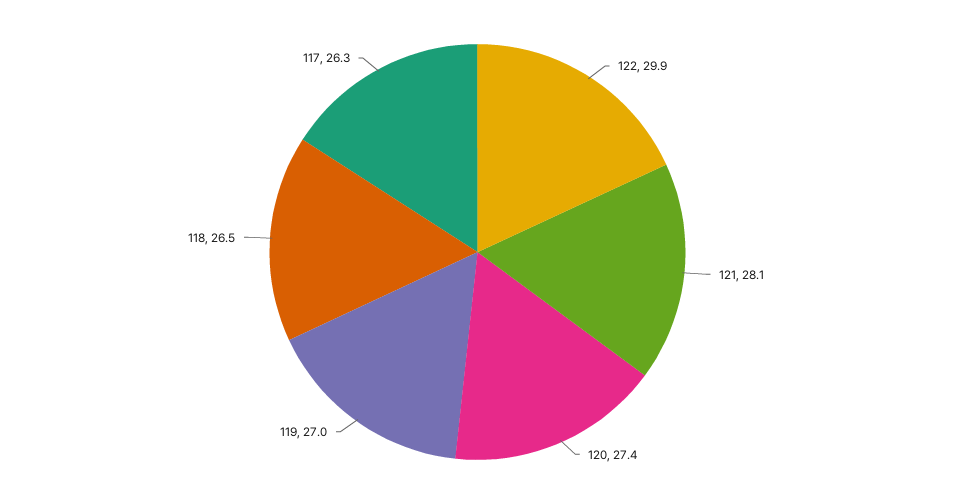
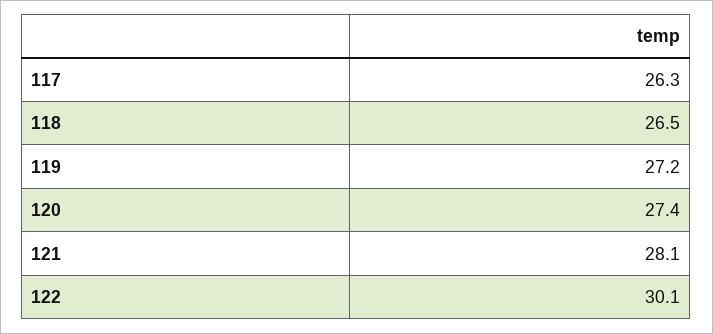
  {
-   "122": 29.9,
+   "122": 30.1,
    "121": 28.1,
    "120": 27.4,
-   "119": 27,
+   "119": 27.2,
    "118": 26.5,
    "117": 26.3
  }

